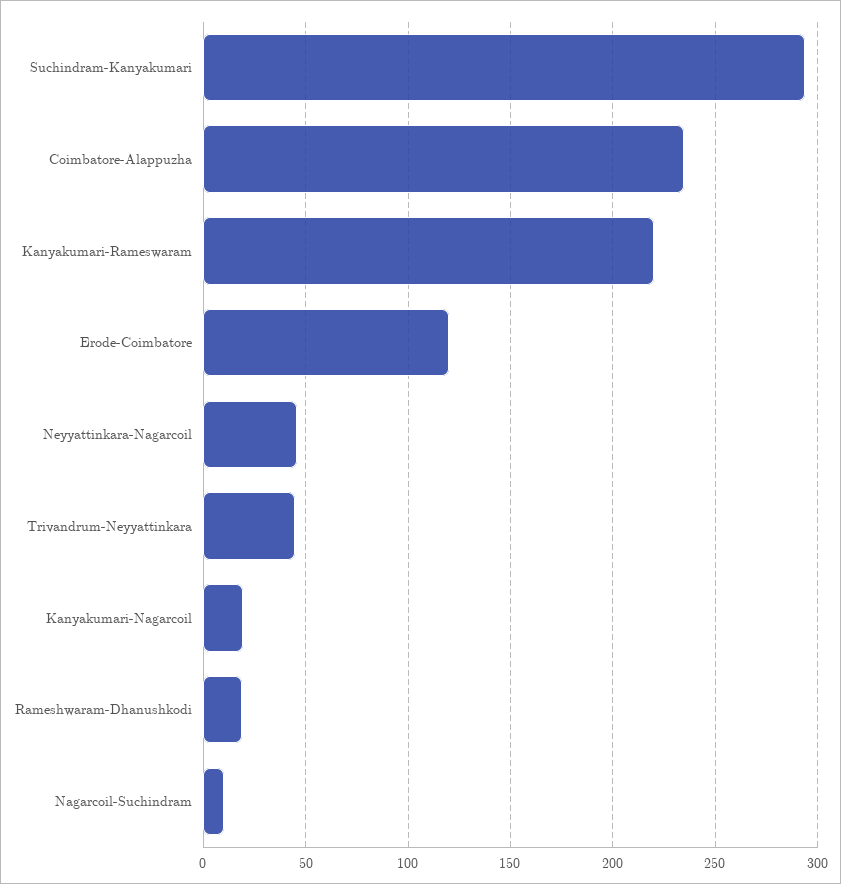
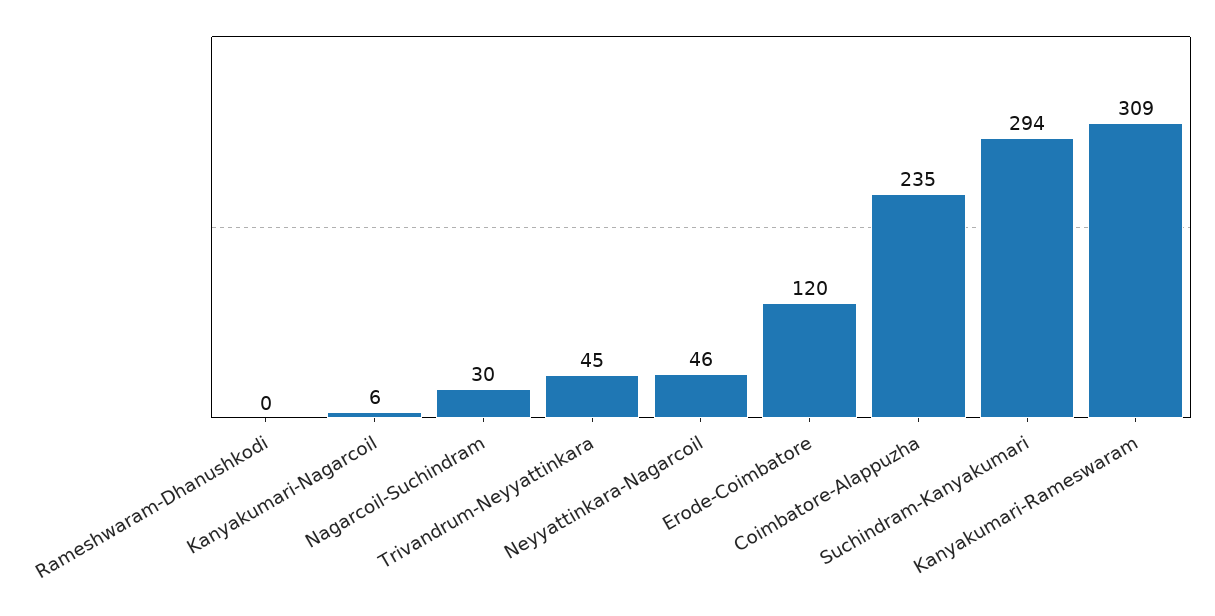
  {
    "Suchindram-Kanyakumari": 294,
    "Coimbatore-Alappuzha": 235,
-   "Kanyakumari-Rameswaram": 220,
+   "Kanyakumari-Rameswaram": 309,
    "Erode-Coimbatore": 120,
    "Neyyattinkara-Nagarcoil": 46,
    "Trivandrum-Neyyattinkara": 45,
-   "Kanyakumari-Nagarcoil": 20,
+   "Kanyakumari-Nagarcoil": 6,
-   "Rameshwaram-Dhanushkodi": 20,
+   "Rameshwaram-Dhanushkodi": 0,
-   "Nagarcoil-Suchindram": 10
+   "Nagarcoil-Suchindram": 30
  }

